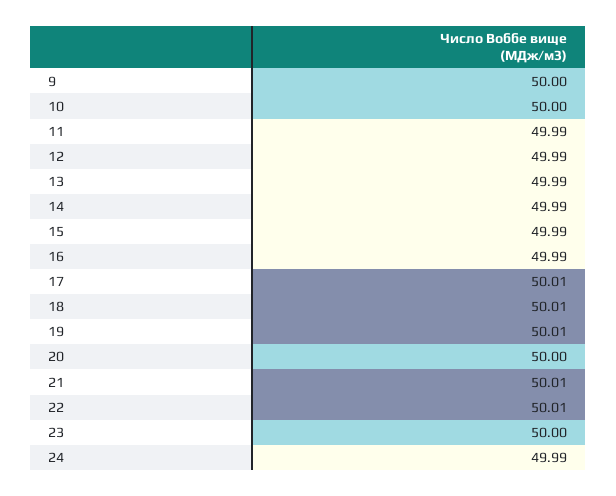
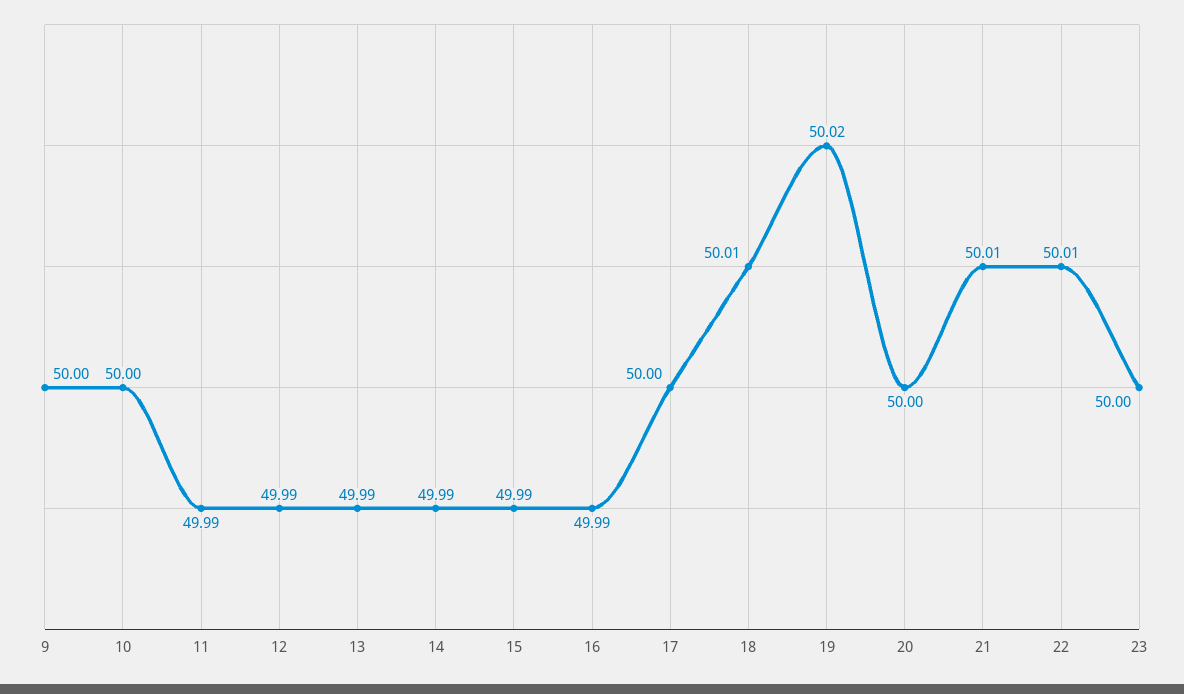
  {
    "9": 50,
    "10": 50,
    "11": 49.99,
    "12": 49.99,
    "13": 49.99,
    "14": 49.99,
    "15": 49.99,
    "16": 49.99,
-   "17": 50.01,
+   "17": 50,
    "18": 50.01,
-   "19": 50.01,
+   "19": 50.02,
    "20": 50,
    "21": 50.01,
    "22": 50.01,
-   "23": 50,
+   "23": 50
-   "24": 49.99
  }

